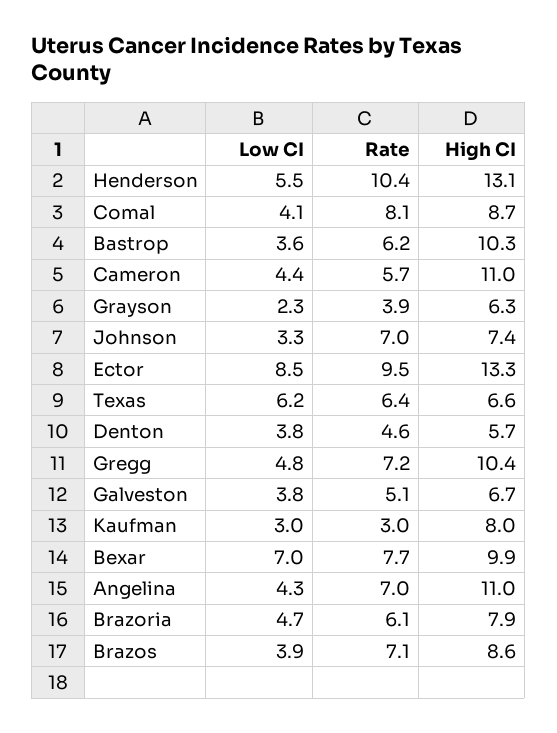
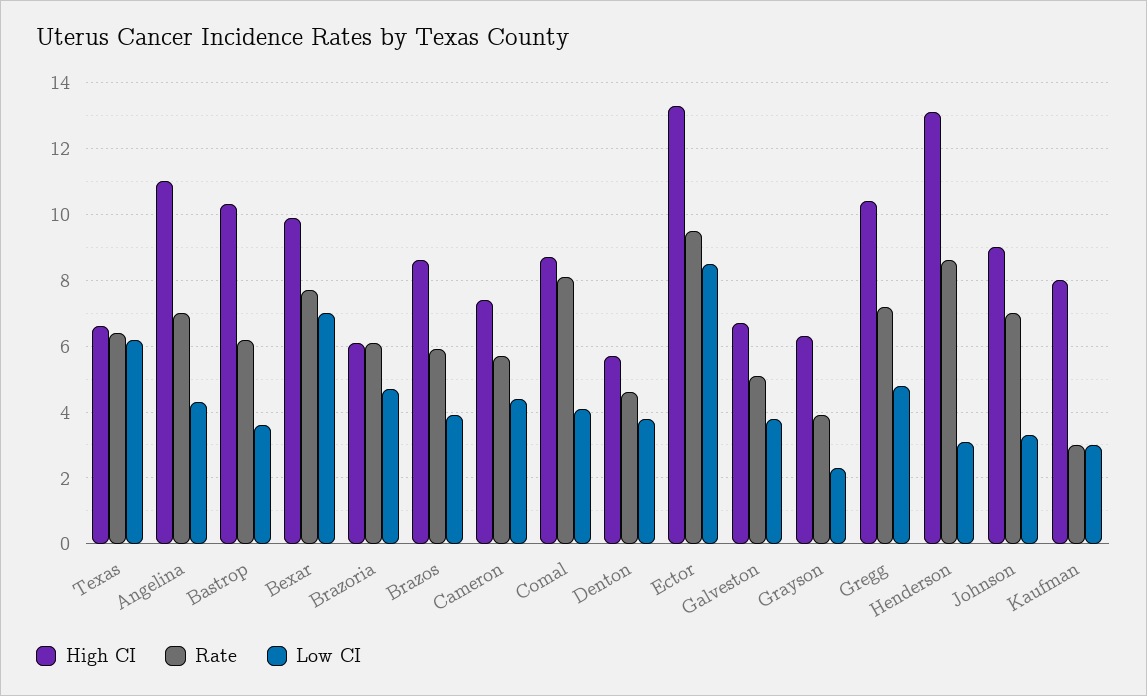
  {
    "Low CI": {
-     "Henderson": 5.5,
+     "Henderson": 3,
      "Comal": 4.1,
      "Bastrop": 3.6,
      "Cameron": 4.4,
      "Grayson": 2.3,
      "Johnson": 3.3,
      "Ector": 8.5,
      "Texas": 6.2,
      "Denton": 3.8,
      "Gregg": 4.8,
      "Galveston": 3.8,
      "Kaufman": 3,
      "Bexar": 7,
      "Angelina": 4.3,
      "Brazoria": 4.7,
      "Brazos": 3.9
    },
    "Rate": {
-     "Henderson": 10.4,
+     "Henderson": 8.5,
      "Comal": 8.1,
      "Bastrop": 6.2,
      "Cameron": 5.7,
      "Grayson": 3.9,
      "Johnson": 7,
      "Ector": 9.5,
      "Texas": 6.4,
      "Denton": 4.6,
      "Gregg": 7.2,
      "Galveston": 5.1,
      "Kaufman": 3,
      "Bexar": 7.7,
      "Angelina": 7,
      "Brazoria": 6.1,
-     "Brazos": 7.1
+     "Brazos": 6
    },
    "High CI": {
      "Henderson": 13.1,
      "Comal": 8.7,
      "Bastrop": 10.3,
-     "Cameron": 11,
+     "Cameron": 7.5,
      "Grayson": 6.3,
-     "Johnson": 7.4,
+     "Johnson": 9,
      "Ector": 13.3,
      "Texas": 6.6,
      "Denton": 5.7,
      "Gregg": 10.4,
      "Galveston": 6.7,
      "Kaufman": 8,
      "Bexar": 9.9,
      "Angelina": 11,
-     "Brazoria": 7.9,
+     "Brazoria": 6,
      "Brazos": 8.6
    }
  }

